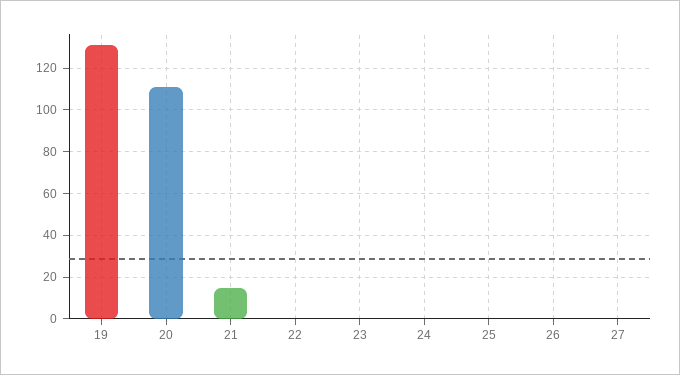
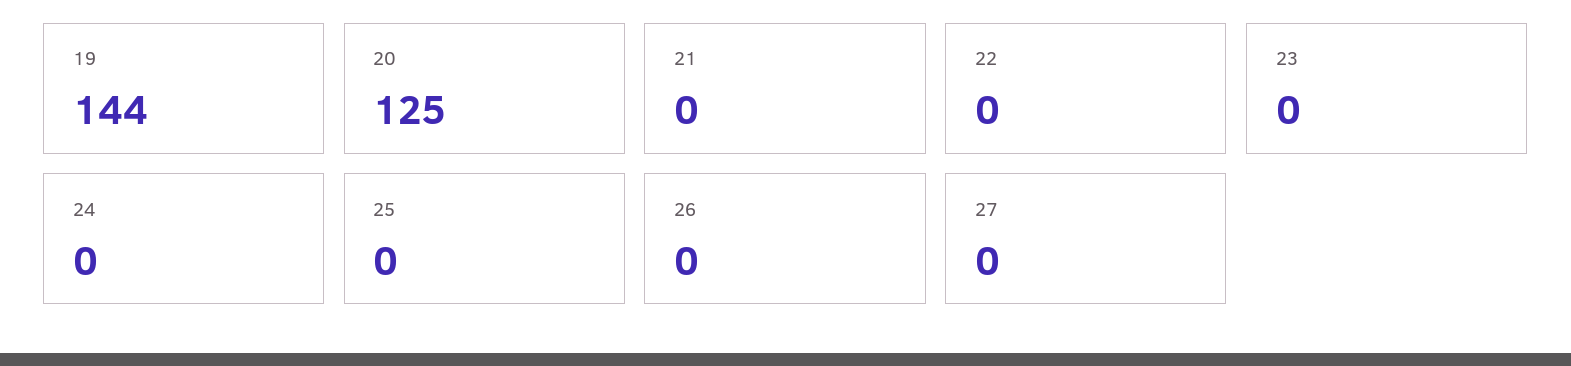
  {
-   "19": 130,
+   "19": 144,
-   "20": 110,
+   "20": 125,
-   "21": 15,
+   "21": 0,
    "22": 0,
    "23": 0,
    "24": 0,
    "25": 0,
    "26": 0,
    "27": 0
  }

